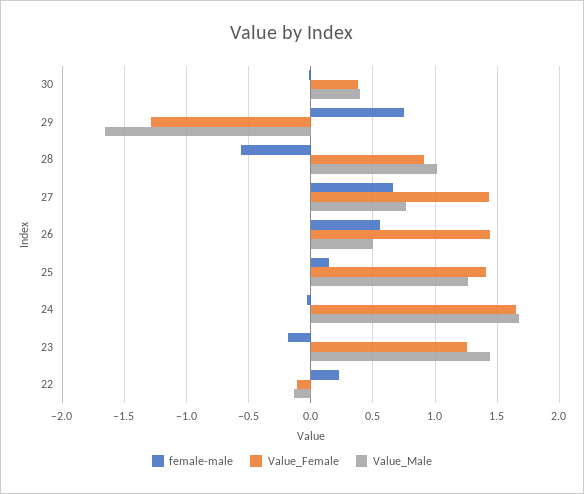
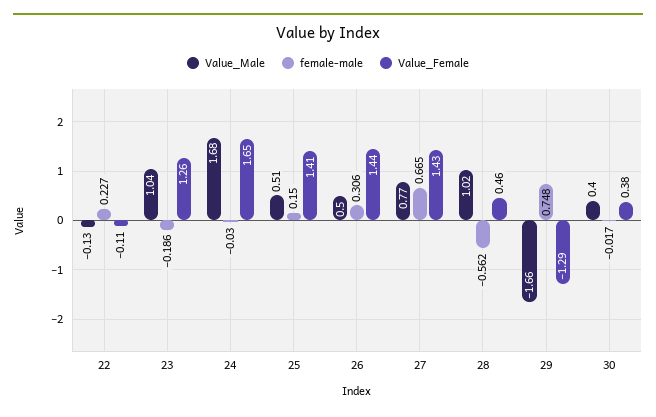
  {
    "female-male": {
      "30": -0.017,
      "29": 0.748,
      "28": -0.562,
      "27": 0.665,
-     "26": 0.55,
+     "26": 0.306,
      "25": 0.15,
      "24": -0.03,
      "23": -0.186,
      "22": 0.227
    },
    "Value_Female": {
      "30": 0.38,
      "29": -1.29,
-     "28": 0.9,
+     "28": 0.46,
      "27": 1.43,
      "26": 1.44,
      "25": 1.41,
      "24": 1.65,
      "23": 1.26,
      "22": -0.11
    },
    "Value_Male": {
      "30": 0.4,
      "29": -1.66,
      "28": 1.02,
      "27": 0.77,
      "26": 0.5,
-     "25": 1.25,
+     "25": 0.51,
      "24": 1.68,
-     "23": 1.45,
+     "23": 1.04,
      "22": -0.13
    }
  }

